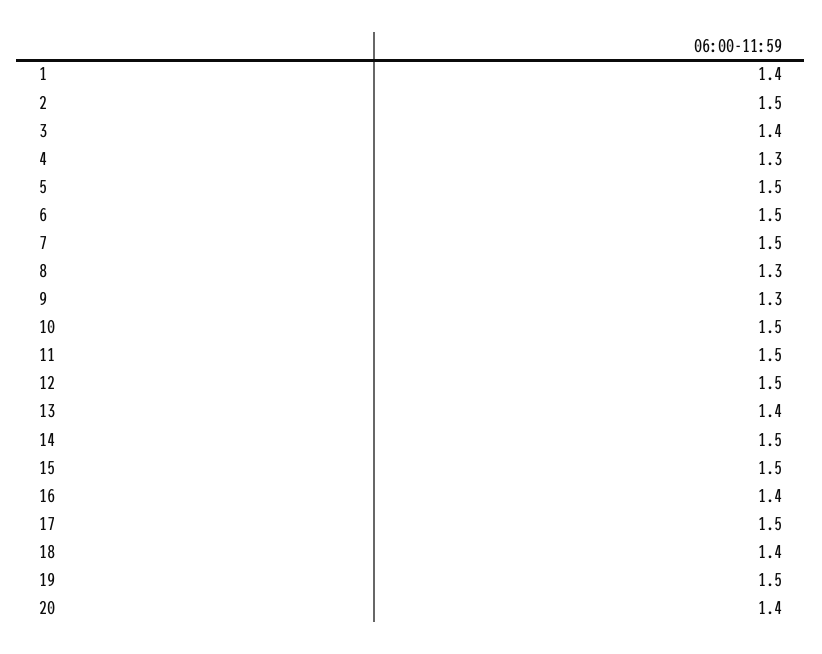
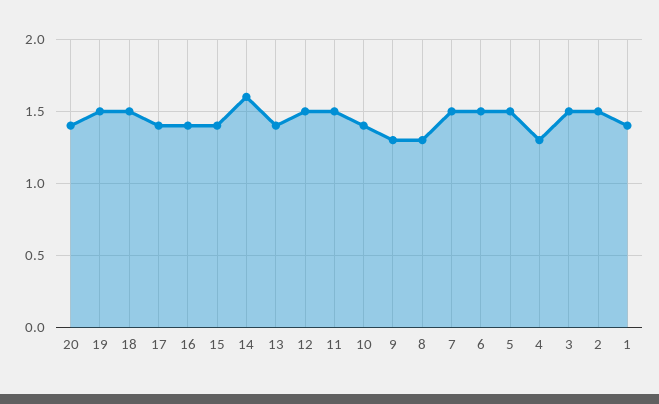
  {
    "1": 1.4,
    "2": 1.5,
-   "3": 1.4,
+   "3": 1.5,
    "4": 1.3,
    "5": 1.5,
    "6": 1.5,
    "7": 1.5,
    "8": 1.3,
    "9": 1.3,
-   "10": 1.5,
+   "10": 1.4,
    "11": 1.5,
    "12": 1.5,
    "13": 1.4,
-   "14": 1.5,
+   "14": 1.6,
-   "15": 1.5,
+   "15": 1.4,
    "16": 1.4,
-   "17": 1.5,
+   "17": 1.4,
-   "18": 1.4,
+   "18": 1.5,
    "19": 1.5,
    "20": 1.4
  }

